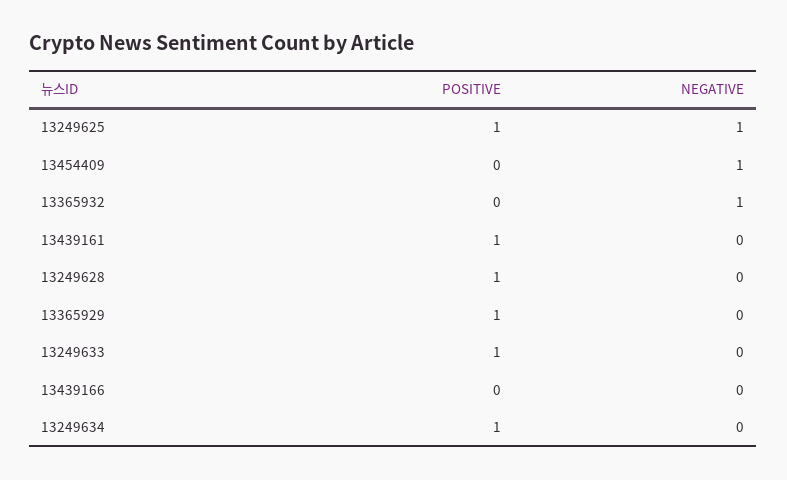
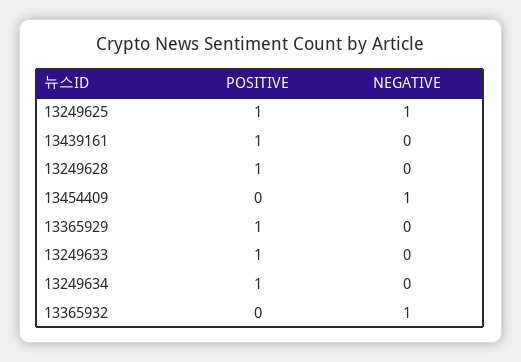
  {
    "POSITIVE": {
      "13249625": 1,
      "13454409": 0,
      "13365932": 0,
      "13439161": 1,
      "13249628": 1,
      "13365929": 1,
      "13249633": 1,
-     "13439166": 0,
      "13249634": 1
    },
    "NEGATIVE": {
      "13249625": 1,
      "13454409": 1,
      "13365932": 1,
      "13439161": 0,
      "13249628": 0,
      "13365929": 0,
      "13249633": 0,
-     "13439166": 0,
      "13249634": 0
    }
  }

